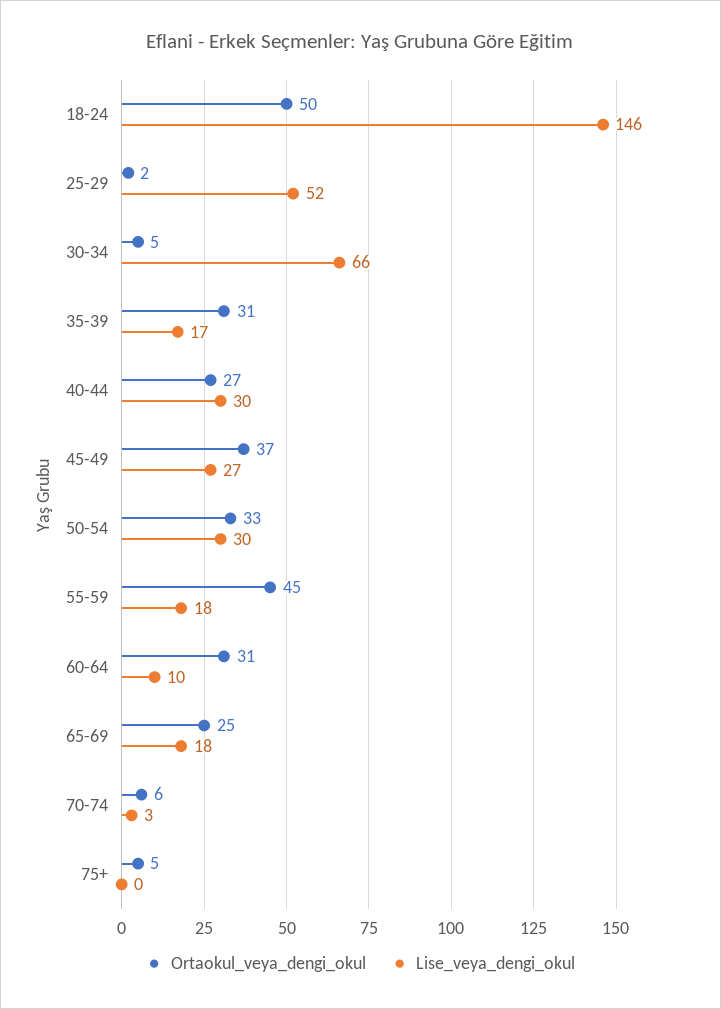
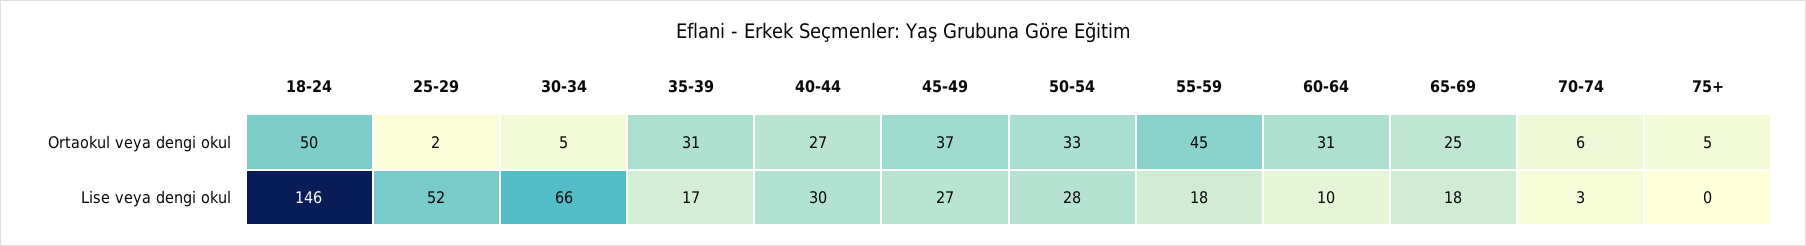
  {
    "Ortaokul_veya_dengi_okul": {
      "18-24": 50,
      "25-29": 2,
      "30-34": 5,
      "35-39": 31,
      "40-44": 27,
      "45-49": 37,
      "50-54": 33,
      "55-59": 45,
      "60-64": 31,
      "65-69": 25,
      "70-74": 6,
      "75+": 5
    },
    "Lise_veya_dengi_okul": {
      "18-24": 146,
      "25-29": 52,
      "30-34": 66,
      "35-39": 17,
      "40-44": 30,
      "45-49": 27,
-     "50-54": 30,
+     "50-54": 28,
      "55-59": 18,
      "60-64": 10,
      "65-69": 18,
      "70-74": 3,
      "75+": 0
    }
  }

